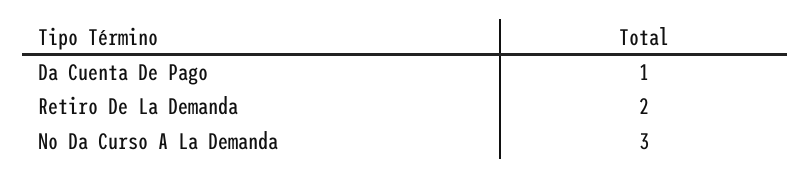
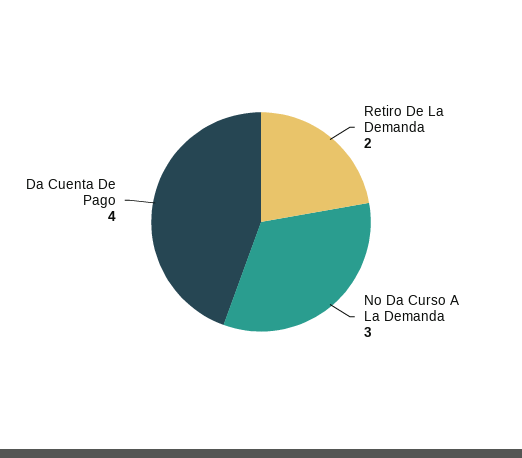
  {
-   "Da Cuenta De Pago": 1,
+   "Da Cuenta De Pago": 4,
    "Retiro De La Demanda": 2,
    "No Da Curso A La Demanda": 3
  }

